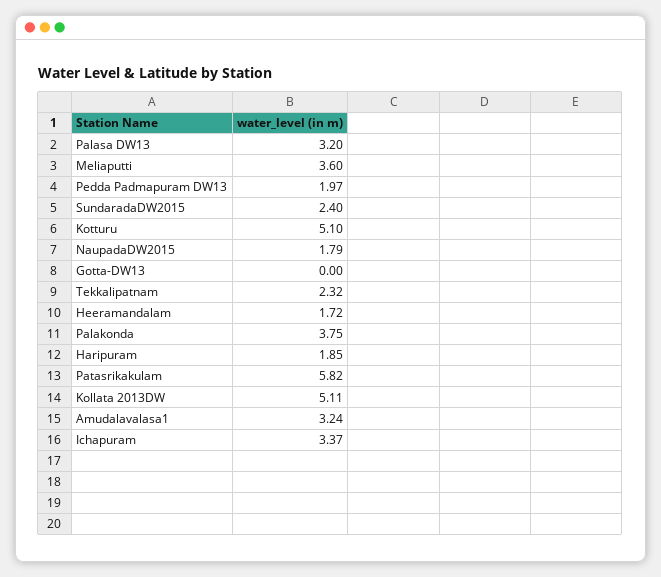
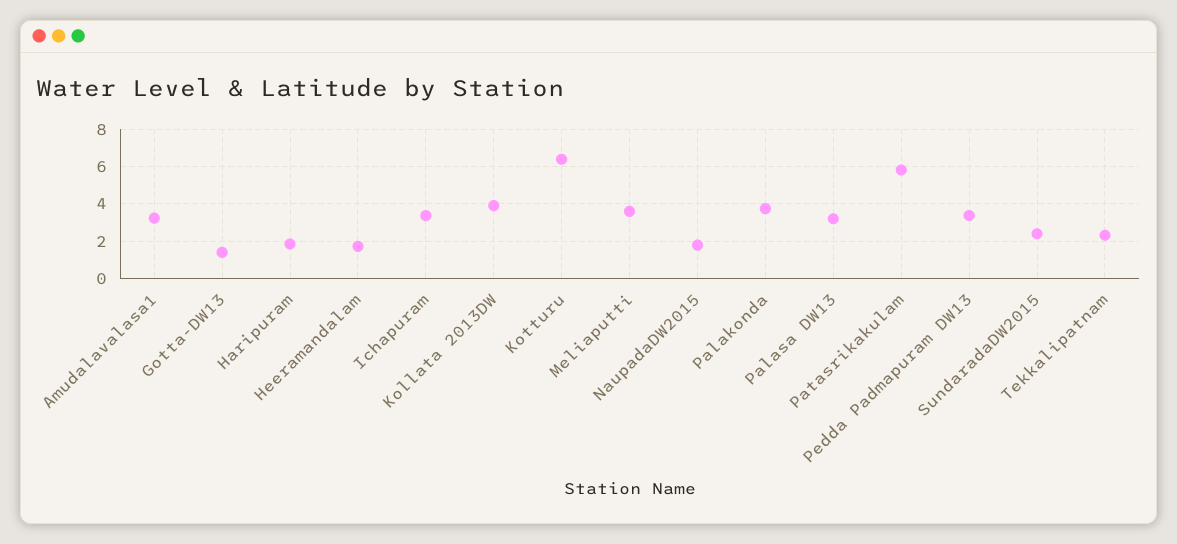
  {
    "Palasa DW13": 3.2,
    "Meliaputti": 3.6,
-   "Pedda Padmapuram DW13": 1.97,
+   "Pedda Padmapuram DW13": 3.5,
    "SundaradaDW2015": 2.4,
-   "Kotturu": 5.1,
+   "Kotturu": 6.5,
    "NaupadaDW2015": 1.79,
-   "Gotta-DW13": 0,
+   "Gotta-DW13": 1.5,
    "Tekkalipatnam": 2.32,
    "Heeramandalam": 1.72,
    "Palakonda": 3.75,
    "Haripuram": 1.85,
    "Patasrikakulam": 5.82,
-   "Kollata 2013DW": 5.11,
+   "Kollata 2013DW": 4,
    "Amudalavalasa1": 3.24,
    "Ichapuram": 3.37
  }

